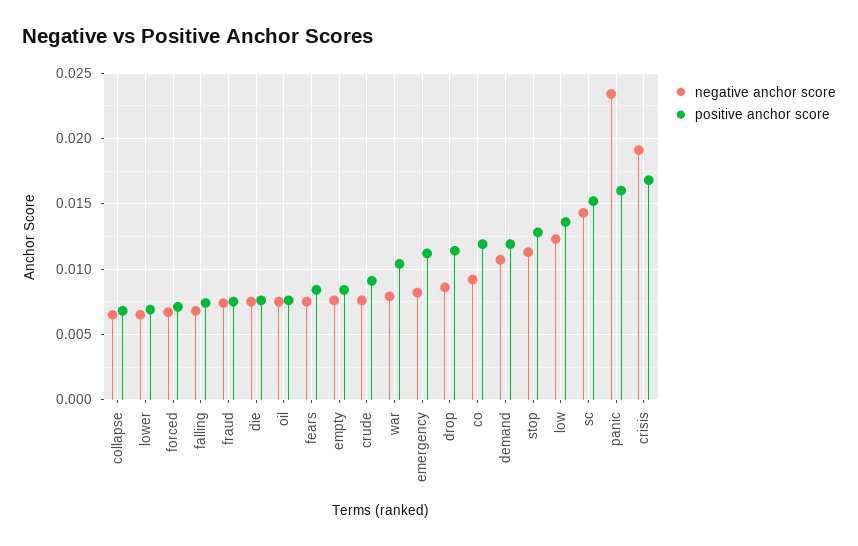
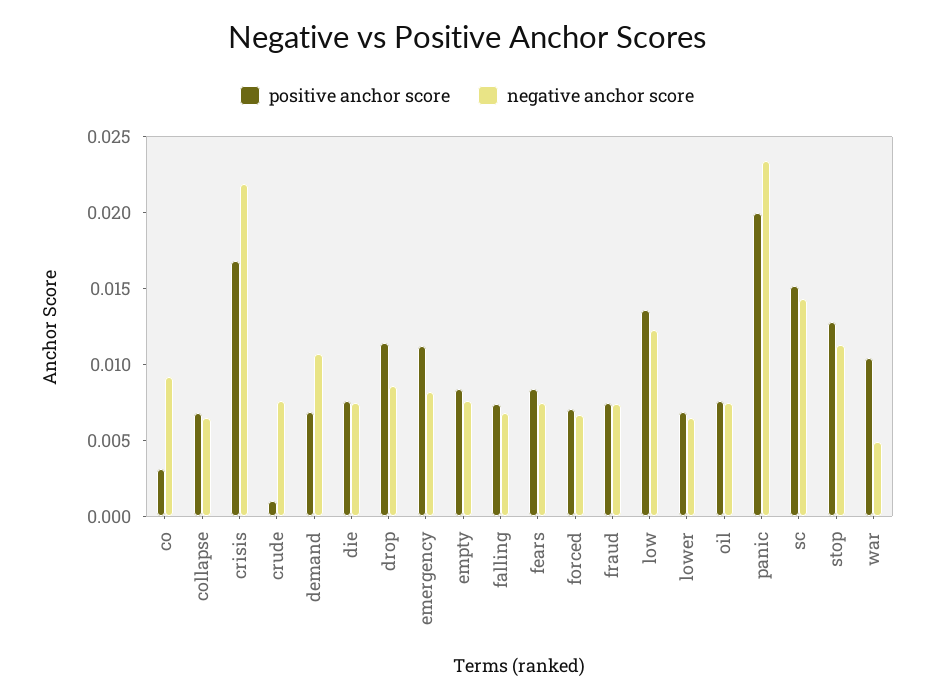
  {
    "negative anchor score": {
      "collapse": 0.0065,
      "lower": 0.0065,
      "forced": 0.0065,
      "falling": 0.007,
      "fraud": 0.0075,
      "die": 0.0075,
      "oil": 0.0075,
      "fears": 0.0075,
      "empty": 0.0075,
      "crude": 0.0075,
-     "war": 0.008,
+     "war": 0.005,
      "emergency": 0.008,
      "drop": 0.0085,
      "co": 0.009,
      "demand": 0.0105,
      "stop": 0.0115,
      "low": 0.0125,
      "sc": 0.0145,
      "panic": 0.0235,
-     "crisis": 0.019
+     "crisis": 0.022
    },
    "positive anchor score": {
      "collapse": 0.007,
      "lower": 0.007,
      "forced": 0.007,
      "falling": 0.0075,
      "fraud": 0.0075,
      "die": 0.0075,
      "oil": 0.0075,
      "fears": 0.0085,
      "empty": 0.0085,
-     "crude": 0.009,
+     "crude": 0.001,
      "war": 0.0105,
      "emergency": 0.011,
      "drop": 0.0115,
-     "co": 0.012,
+     "co": 0.003,
-     "demand": 0.012,
+     "demand": 0.007,
      "stop": 0.013,
      "low": 0.0135,
      "sc": 0.015,
-     "panic": 0.016,
+     "panic": 0.02,
      "crisis": 0.017
    }
  }

